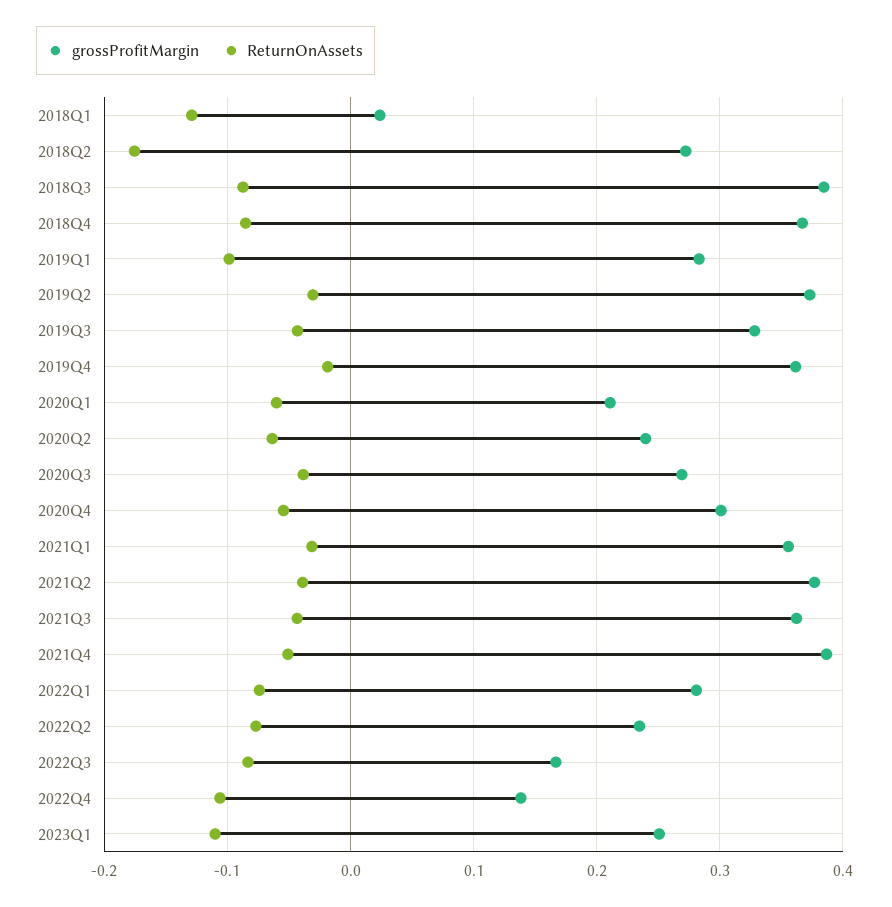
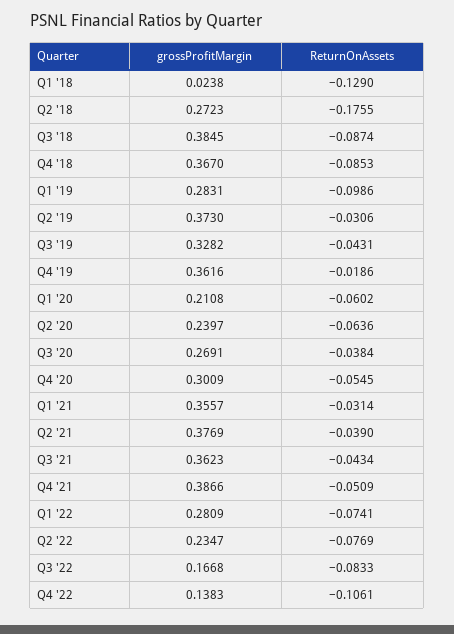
  {
    "grossProfitMargin": {
      "2018Q1": 0.0238,
      "2018Q2": 0.2723,
      "2018Q3": 0.3845,
      "2018Q4": 0.367,
      "2019Q1": 0.2831,
      "2019Q2": 0.373,
      "2019Q3": 0.3282,
      "2019Q4": 0.3616,
      "2020Q1": 0.2108,
      "2020Q2": 0.2397,
      "2020Q3": 0.2691,
      "2020Q4": 0.3009,
      "2021Q1": 0.3557,
      "2021Q2": 0.3769,
      "2021Q3": 0.3623,
      "2021Q4": 0.3866,
      "2022Q1": 0.2809,
      "2022Q2": 0.2347,
      "2022Q3": 0.1668,
-     "2022Q4": 0.1383,
+     "2022Q4": 0.1383
-     "2023Q1": 0.25
    },
    "ReturnOnAssets": {
      "2018Q1": -0.129,
      "2018Q2": -0.1755,
      "2018Q3": -0.0874,
      "2018Q4": -0.0853,
      "2019Q1": -0.0986,
      "2019Q2": -0.0306,
      "2019Q3": -0.0431,
      "2019Q4": -0.0186,
      "2020Q1": -0.0602,
      "2020Q2": -0.0636,
      "2020Q3": -0.0384,
      "2020Q4": -0.0545,
      "2021Q1": -0.0314,
      "2021Q2": -0.039,
      "2021Q3": -0.0434,
      "2021Q4": -0.0509,
      "2022Q1": -0.0741,
      "2022Q2": -0.0769,
      "2022Q3": -0.0833,
-     "2022Q4": -0.1061,
+     "2022Q4": -0.1061
-     "2023Q1": -0.11
    }
  }

